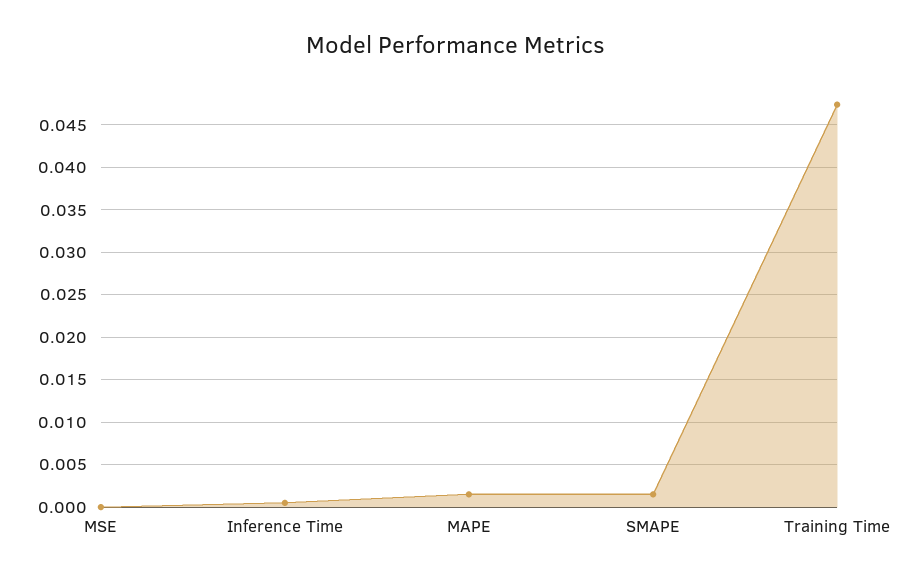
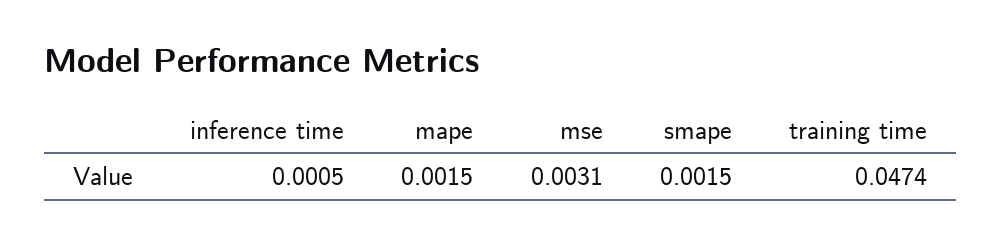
  {
-   "MSE": 0,
+   "MSE": 0.0031,
    "Inference Time": 0.0005,
    "MAPE": 0.0015,
    "SMAPE": 0.0015,
    "Training Time": 0.0474
  }

